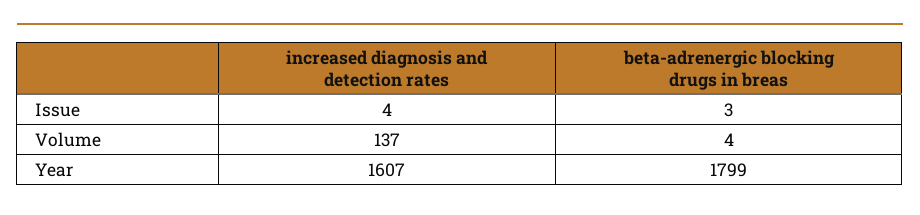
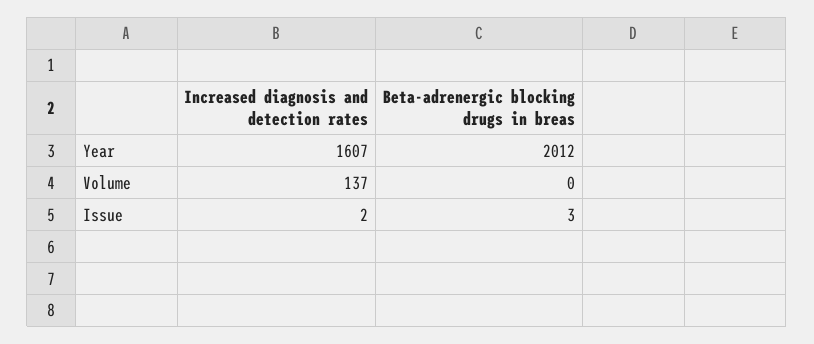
  {
    "increased diagnosis and detection rates": {
-     "Issue": 4,
+     "Issue": 2,
      "Volume": 137,
      "Year": 1607
    },
    "beta-adrenergic blocking drugs in breas": {
      "Issue": 3,
-     "Volume": 4,
+     "Volume": 0,
-     "Year": 1799
+     "Year": 2012
    }
  }

